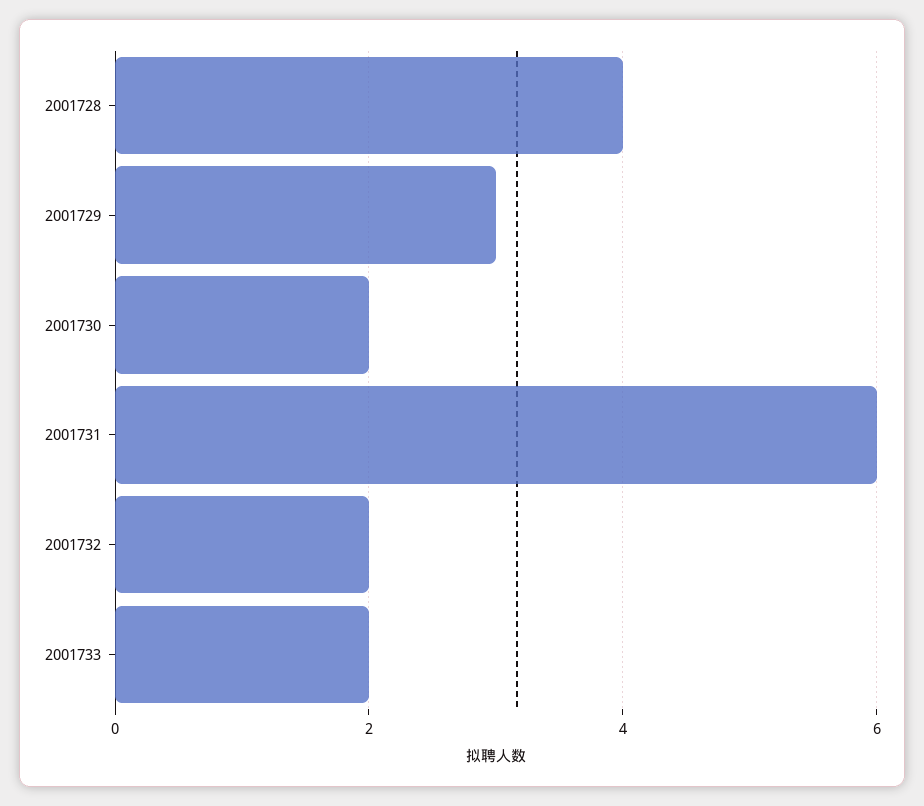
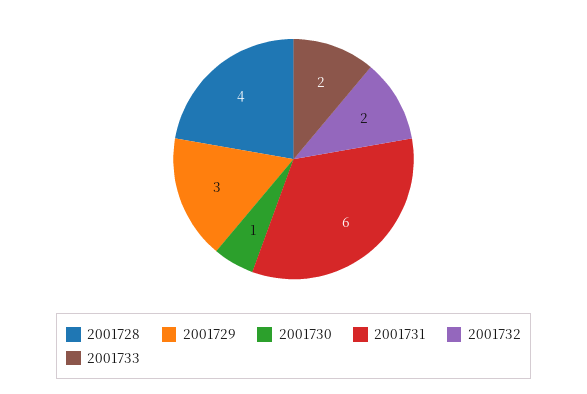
  {
    "2001728": 4,
    "2001729": 3,
-   "2001730": 2,
+   "2001730": 1,
    "2001731": 6,
    "2001732": 2,
    "2001733": 2
  }

